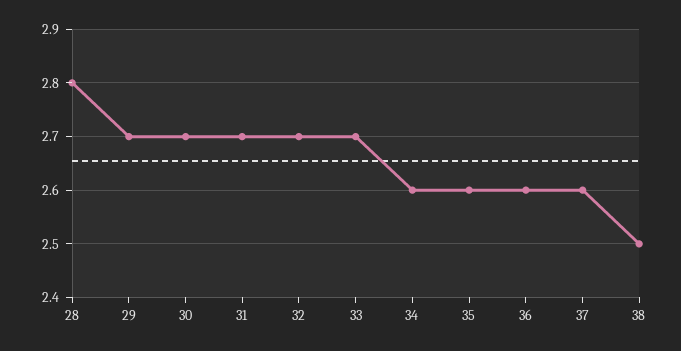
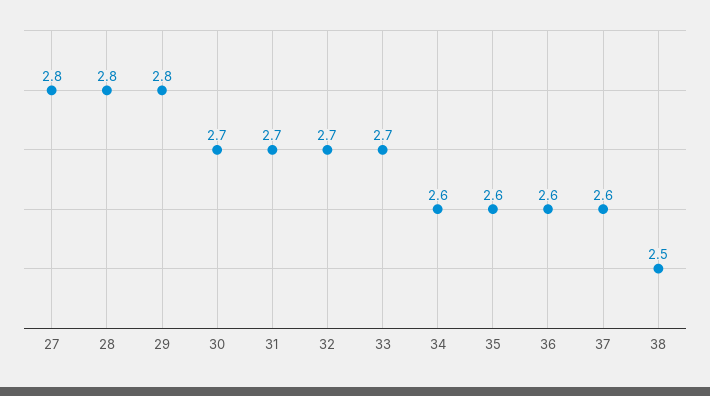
  {
    "28": 2.8,
-   "29": 2.7,
+   "29": 2.8,
    "30": 2.7,
    "31": 2.7,
    "32": 2.7,
    "33": 2.7,
    "34": 2.6,
    "35": 2.6,
    "36": 2.6,
    "37": 2.6,
-   "38": 2.5
+   "38": 2.5,
+   "27": 2.8
  }

